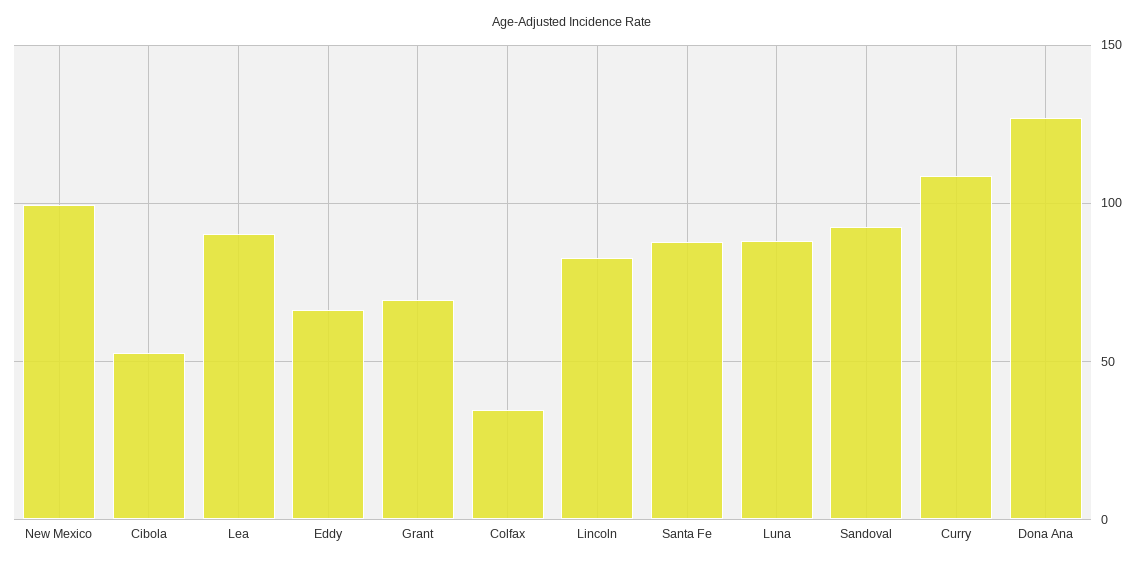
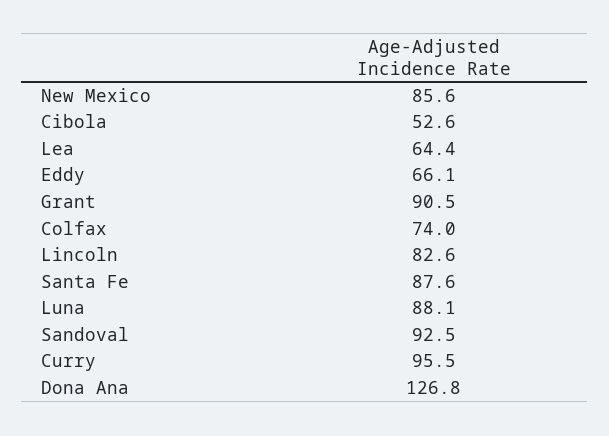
  {
-   "New Mexico": 100,
+   "New Mexico": 85.6,
    "Cibola": 52.6,
-   "Lea": 90,
+   "Lea": 64.4,
    "Eddy": 66.1,
-   "Grant": 70,
+   "Grant": 90.5,
-   "Colfax": 35,
+   "Colfax": 74,
    "Lincoln": 82.6,
    "Santa Fe": 87.6,
    "Luna": 88.1,
    "Sandoval": 92.5,
-   "Curry": 110,
+   "Curry": 95.5,
    "Dona Ana": 126.8
  }

